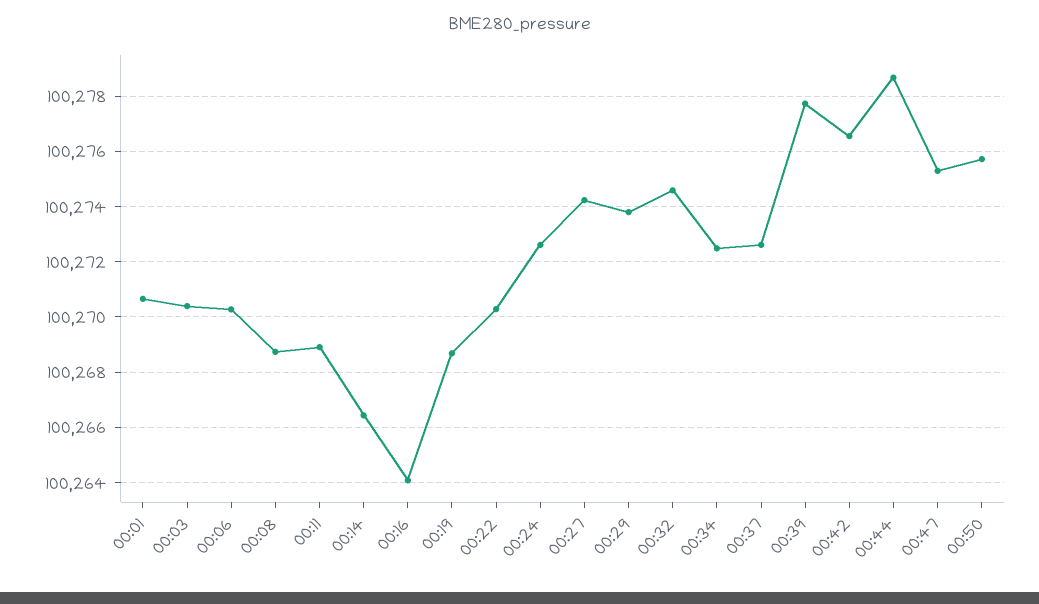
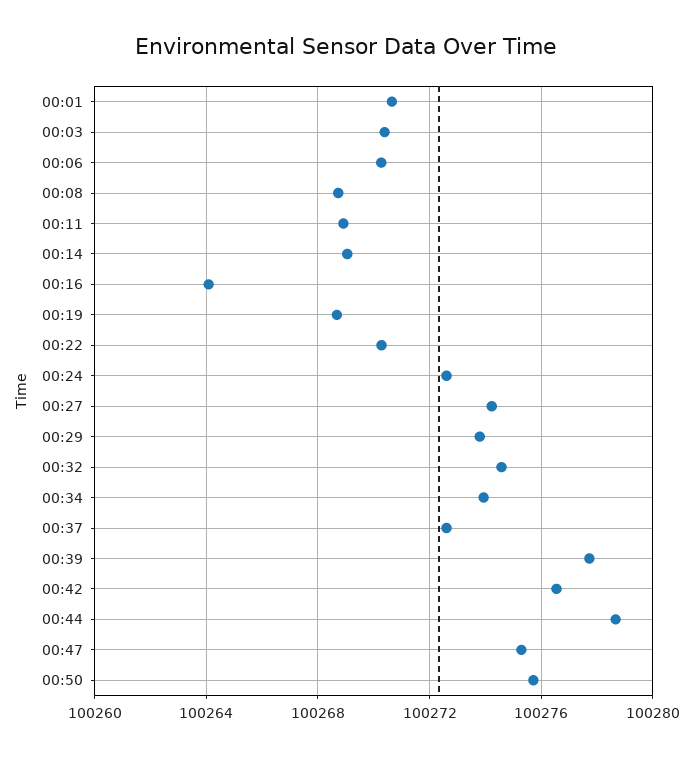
  {
    "00:01": 100270.75,
    "00:03": 100270.5,
    "00:06": 100270.25,
    "00:08": 100268.75,
    "00:11": 100269,
-   "00:14": 100266.5,
+   "00:14": 100269,
    "00:16": 100264,
    "00:19": 100268.75,
    "00:22": 100270.25,
    "00:24": 100272.5,
    "00:27": 100274.25,
    "00:29": 100273.75,
    "00:32": 100274.5,
-   "00:34": 100272.5,
+   "00:34": 100274,
    "00:37": 100272.5,
    "00:39": 100277.75,
    "00:42": 100276.5,
    "00:44": 100278.75,
    "00:47": 100275.25,
    "00:50": 100275.75
  }

